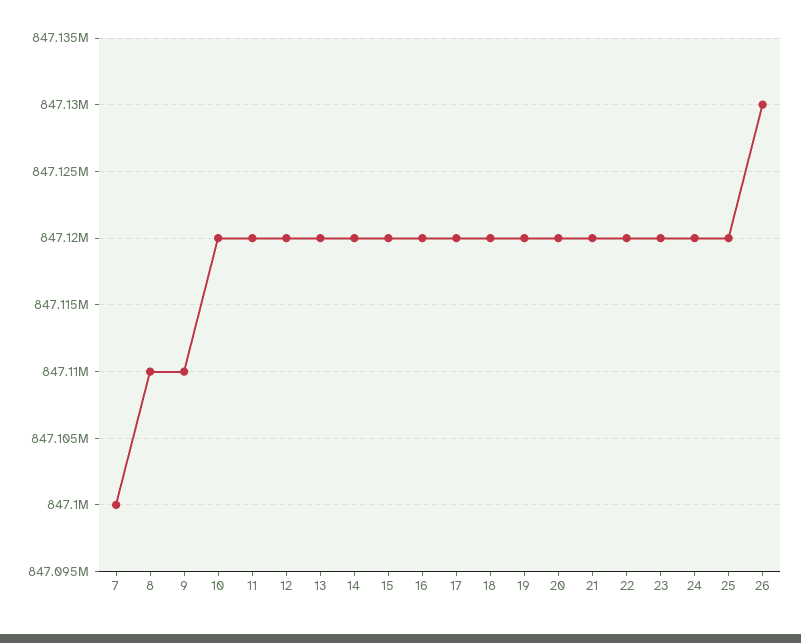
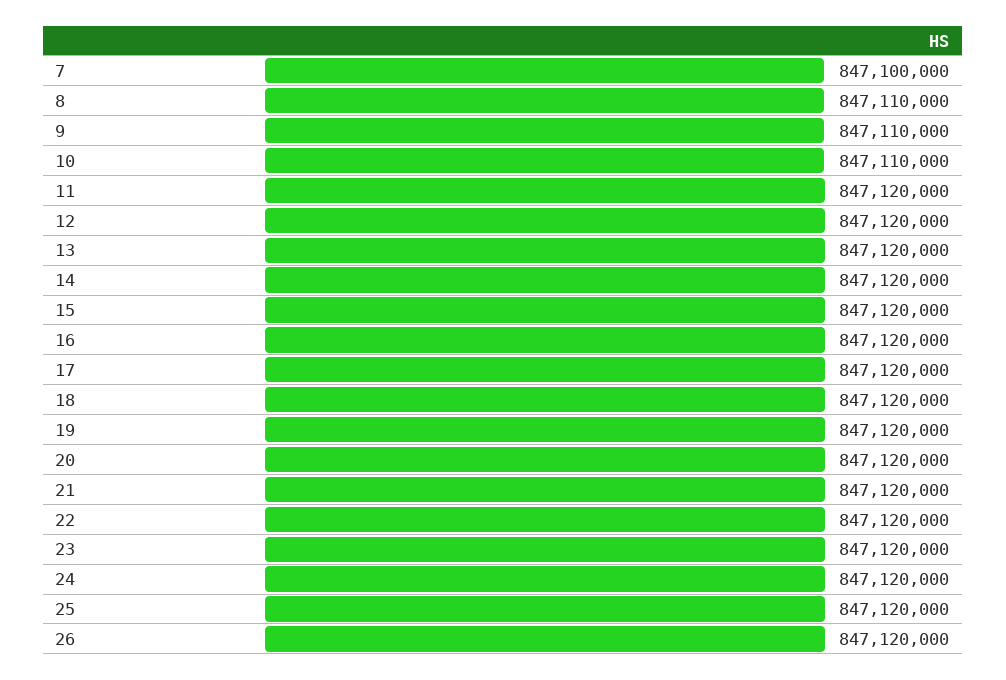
  {
    "7": 847100000,
    "8": 847110000,
    "9": 847110000,
-   "10": 847120000,
+   "10": 847110000,
    "11": 847120000,
    "12": 847120000,
    "13": 847120000,
    "14": 847120000,
    "15": 847120000,
    "16": 847120000,
    "17": 847120000,
    "18": 847120000,
    "19": 847120000,
    "20": 847120000,
    "21": 847120000,
    "22": 847120000,
    "23": 847120000,
    "24": 847120000,
    "25": 847120000,
-   "26": 847130000
+   "26": 847120000
  }

